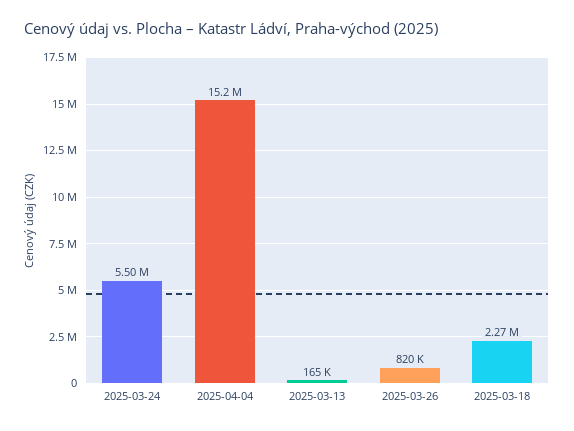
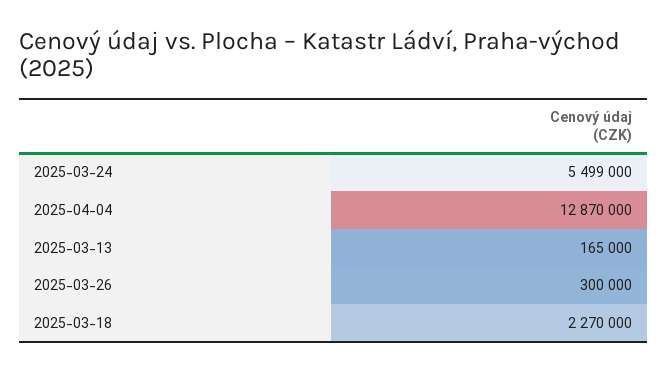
  {
    "2025-03-24": 5499000,
-   "2025-04-04": 15200000,
+   "2025-04-04": 12870000,
    "2025-03-13": 165000,
-   "2025-03-26": 820000,
+   "2025-03-26": 300000,
    "2025-03-18": 2270000
  }

